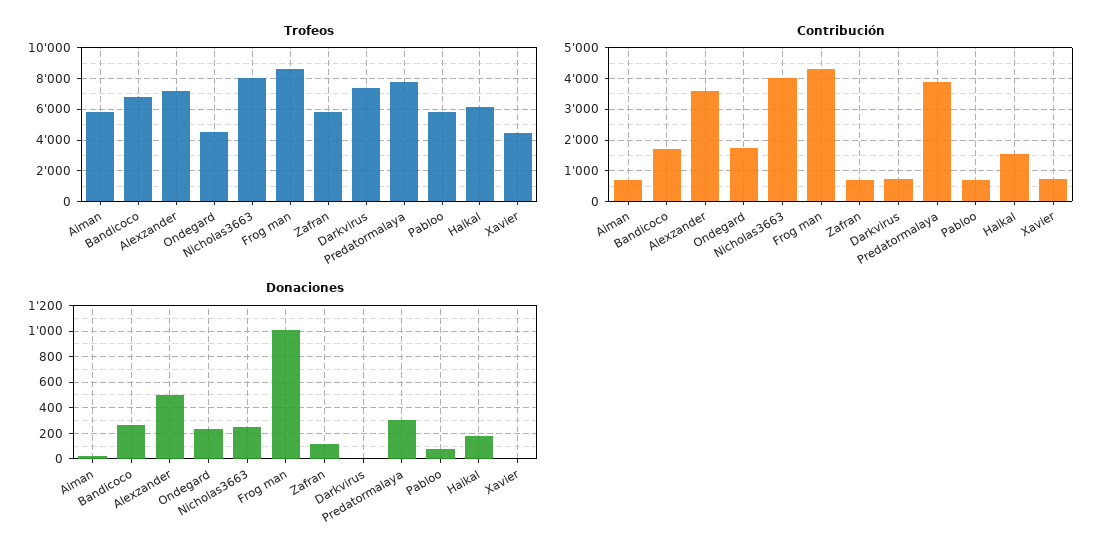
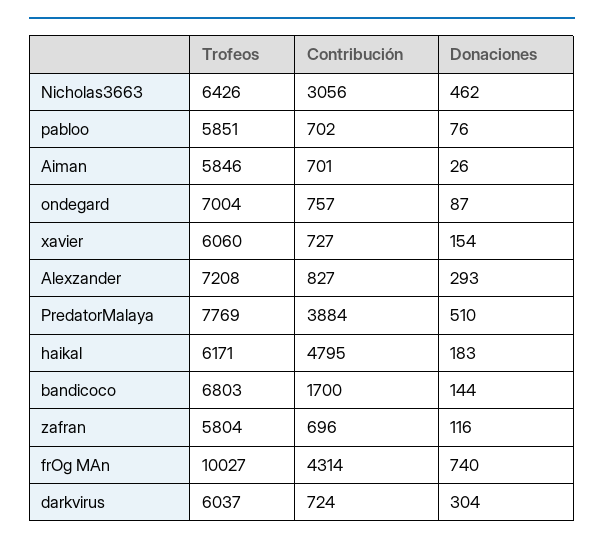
  {
    "Trofeos": {
      "Aiman": 5846,
      "Bandicoco": 6803,
      "Alexzander": 7208,
-     "Ondegard": 4500,
+     "Ondegard": 7004,
-     "Nicholas3663": 8000,
+     "Nicholas3663": 6426,
-     "Frog man": 8500,
+     "Frog man": 10027,
      "Zafran": 5804,
-     "Darkvirus": 7500,
+     "Darkvirus": 6037,
      "Predatormalaya": 7769,
      "Pabloo": 5851,
      "Haikal": 6171,
-     "Xavier": 4500
+     "Xavier": 6060
    },
    "Contribución": {
      "Aiman": 701,
      "Bandicoco": 1700,
-     "Alexzander": 3600,
+     "Alexzander": 827,
-     "Ondegard": 1800,
+     "Ondegard": 757,
-     "Nicholas3663": 4000,
+     "Nicholas3663": 3056,
      "Frog man": 4314,
      "Zafran": 696,
      "Darkvirus": 724,
      "Predatormalaya": 3884,
      "Pabloo": 702,
-     "Haikal": 1600,
+     "Haikal": 4795,
      "Xavier": 727
    },
    "Donaciones": {
      "Aiman": 26,
-     "Bandicoco": 250,
+     "Bandicoco": 144,
-     "Alexzander": 500,
+     "Alexzander": 293,
-     "Ondegard": 250,
+     "Ondegard": 87,
-     "Nicholas3663": 250,
+     "Nicholas3663": 462,
-     "Frog man": 1000,
+     "Frog man": 740,
      "Zafran": 116,
-     "Darkvirus": 0,
+     "Darkvirus": 304,
-     "Predatormalaya": 300,
+     "Predatormalaya": 510,
      "Pabloo": 76,
      "Haikal": 183,
-     "Xavier": 0
+     "Xavier": 154
    }
  }

